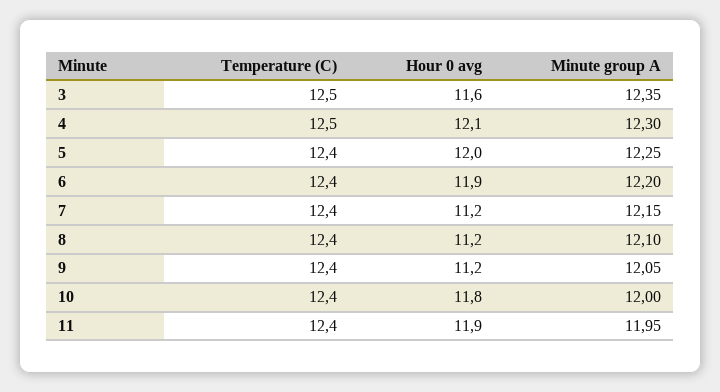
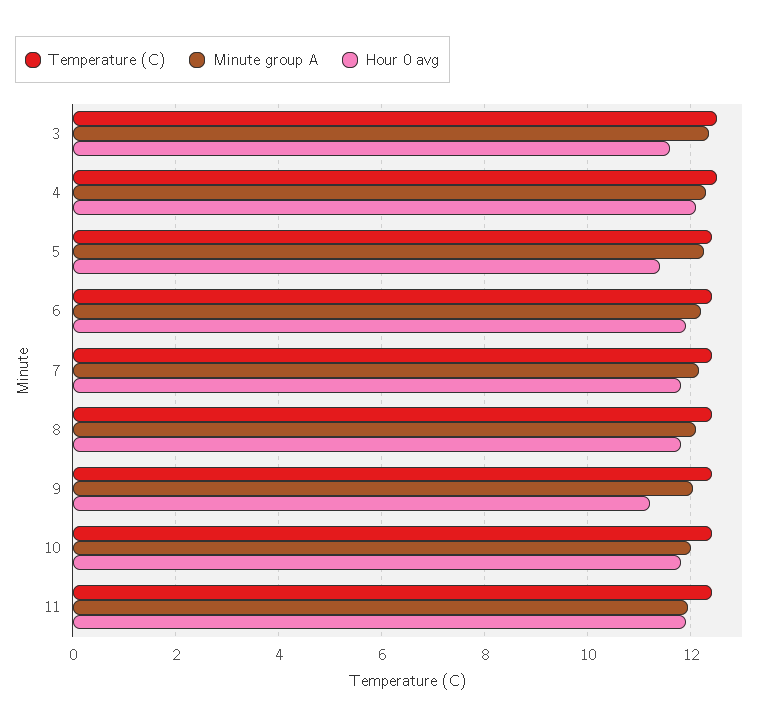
  {
    "Temperature (C)": {
      "3": 12.5,
      "4": 12.5,
      "5": 12.4,
      "6": 12.4,
      "7": 12.4,
      "8": 12.4,
      "9": 12.4,
      "10": 12.4,
      "11": 12.4
    },
    "Hour 0 avg": {
      "3": 11.6,
      "4": 12.1,
-     "5": 12,
+     "5": 11.4,
      "6": 11.9,
-     "7": 11.2,
+     "7": 11.8,
-     "8": 11.2,
+     "8": 11.8,
      "9": 11.2,
      "10": 11.8,
      "11": 11.9
    },
    "Minute group A": {
      "3": 12.35,
      "4": 12.3,
      "5": 12.25,
      "6": 12.2,
      "7": 12.15,
      "8": 12.1,
      "9": 12.05,
      "10": 12,
      "11": 11.95
    }
  }

